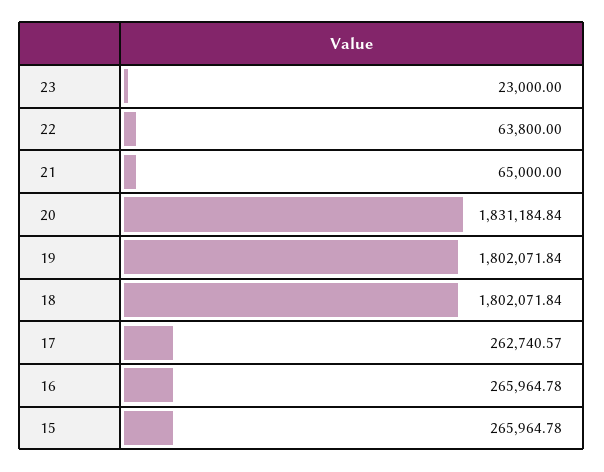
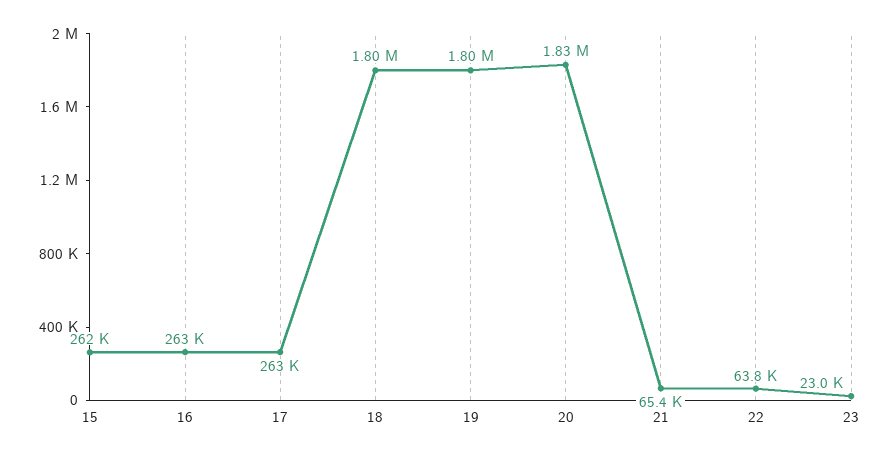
  {
    "23": 23000,
    "22": 63800,
-   "21": 65000,
+   "21": 65400,
    "20": 1831184.84,
    "19": 1802071.84,
    "18": 1802071.84,
    "17": 262740.57,
-   "16": 265964.78,
+   "16": 263000,
-   "15": 265964.78
+   "15": 262000
  }

